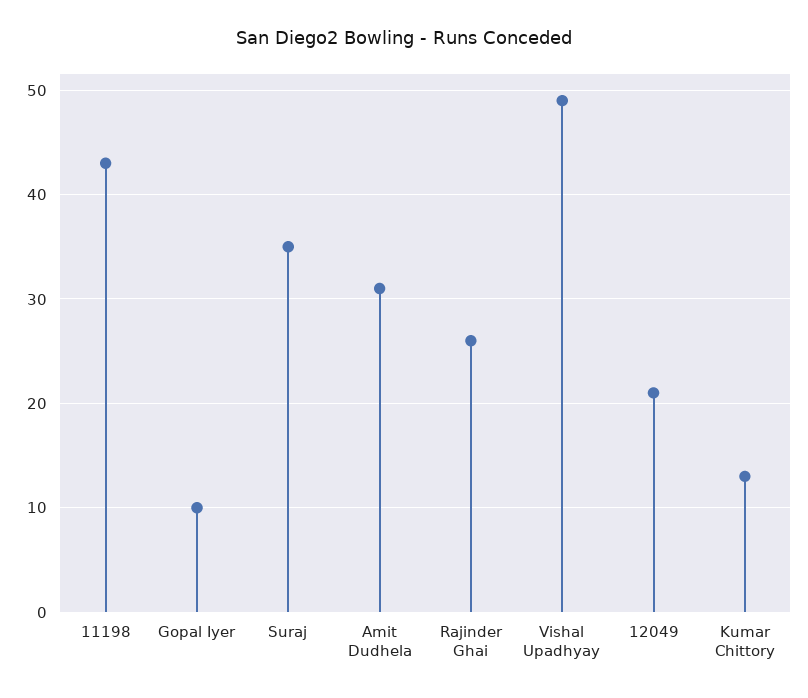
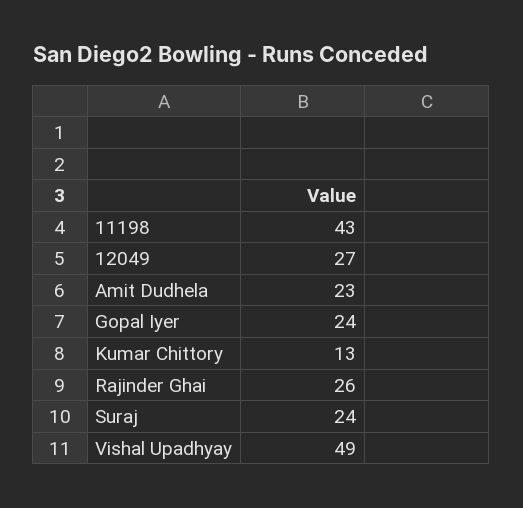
  {
    "11198": 43,
-   "Gopal Iyer": 10,
+   "Gopal Iyer": 24,
-   "Suraj": 35,
+   "Suraj": 24,
-   "Amit Dudhela": 31,
+   "Amit Dudhela": 23,
    "Rajinder Ghai": 26,
    "Vishal Upadhyay": 49,
-   "12049": 21,
+   "12049": 27,
    "Kumar Chittory": 13
  }

